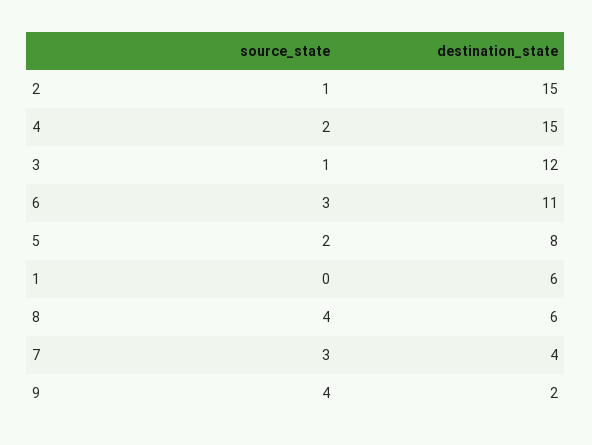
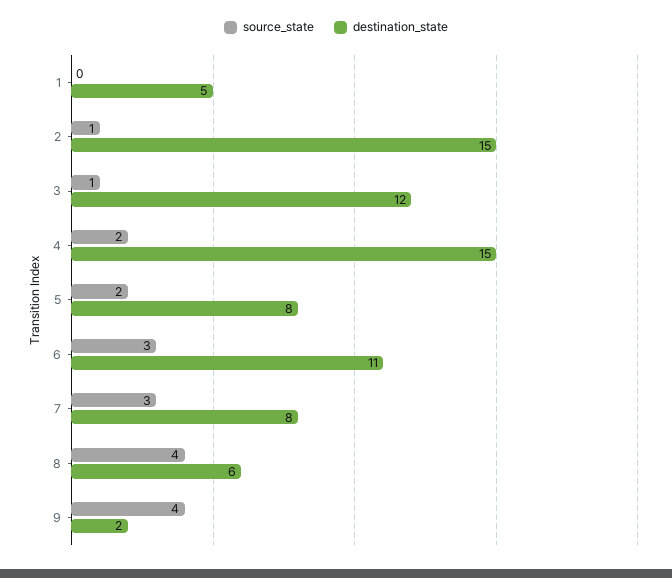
  {
    "source_state": {
      "2": 1,
      "4": 2,
      "3": 1,
      "6": 3,
      "5": 2,
      "1": 0,
      "8": 4,
      "7": 3,
      "9": 4
    },
    "destination_state": {
      "2": 15,
      "4": 15,
      "3": 12,
      "6": 11,
      "5": 8,
-     "1": 6,
+     "1": 5,
      "8": 6,
-     "7": 4,
+     "7": 8,
      "9": 2
    }
  }

